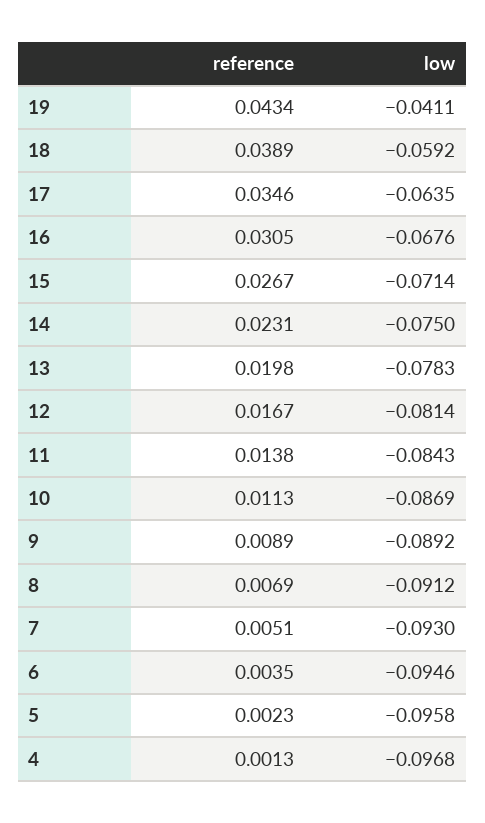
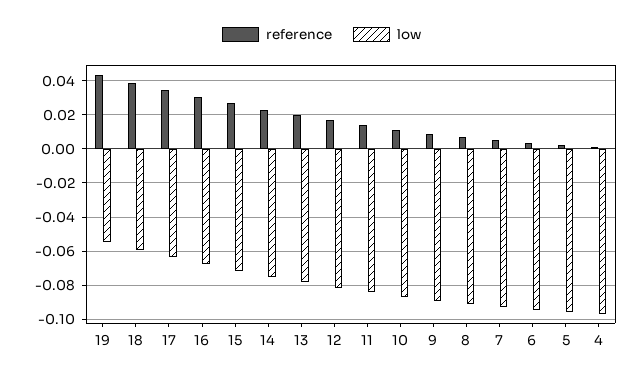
  {
    "reference": {
      "19": 0.0434,
      "18": 0.0389,
      "17": 0.0346,
      "16": 0.0305,
      "15": 0.0267,
      "14": 0.0231,
      "13": 0.0198,
      "12": 0.0167,
      "11": 0.0138,
      "10": 0.0113,
      "9": 0.0089,
      "8": 0.0069,
      "7": 0.0051,
      "6": 0.0035,
      "5": 0.0023,
      "4": 0.0013
    },
    "low": {
-     "19": -0.0411,
+     "19": -0.055,
      "18": -0.0592,
      "17": -0.0635,
      "16": -0.0676,
      "15": -0.0714,
      "14": -0.075,
      "13": -0.0783,
      "12": -0.0814,
      "11": -0.0843,
      "10": -0.0869,
      "9": -0.0892,
      "8": -0.0912,
      "7": -0.093,
      "6": -0.0946,
      "5": -0.0958,
      "4": -0.0968
    }
  }

